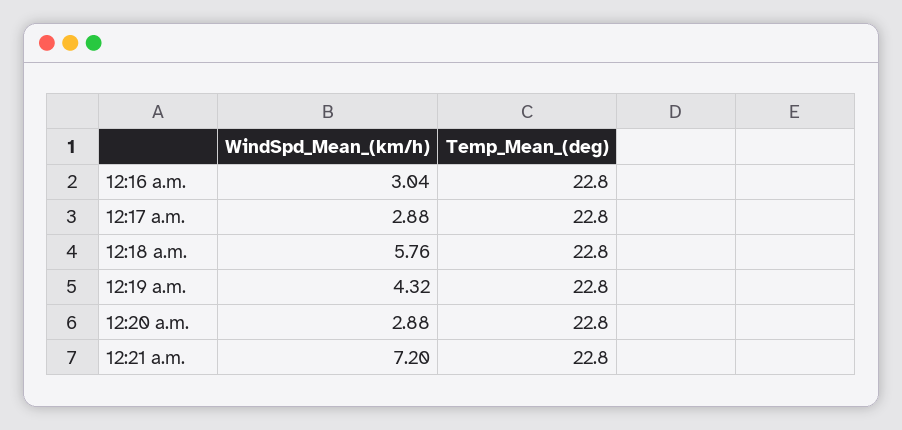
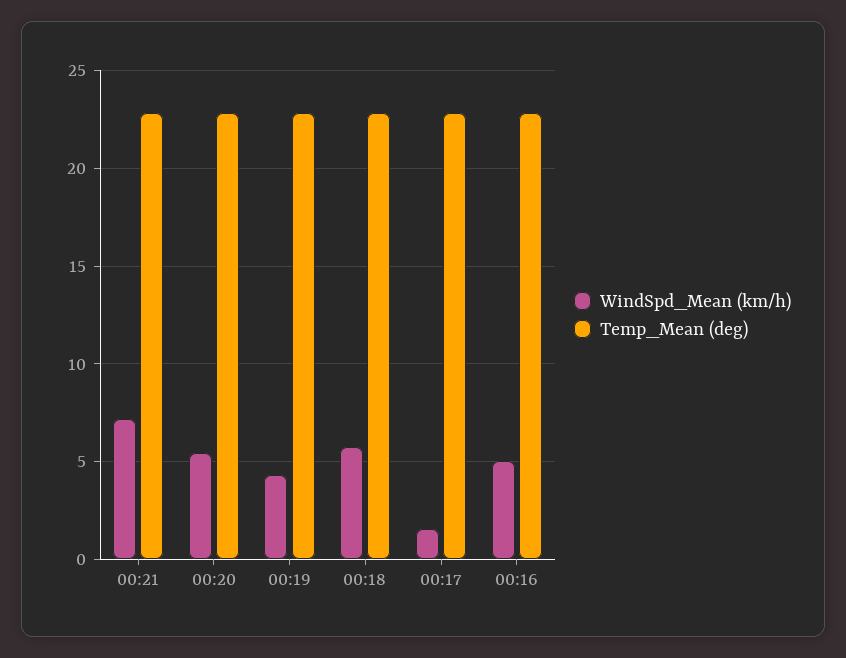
  {
    "WindSpd_Mean_(km/h)": {
-     "12:16 a.m.": 3.04,
+     "12:16 a.m.": 5,
-     "12:17 a.m.": 2.88,
+     "12:17 a.m.": 1.5,
      "12:18 a.m.": 5.76,
      "12:19 a.m.": 4.32,
-     "12:20 a.m.": 2.88,
+     "12:20 a.m.": 5.5,
      "12:21 a.m.": 7.2
    },
    "Temp_Mean_(deg)": {
      "12:16 a.m.": 22.8,
      "12:17 a.m.": 22.8,
      "12:18 a.m.": 22.8,
      "12:19 a.m.": 22.8,
      "12:20 a.m.": 22.8,
      "12:21 a.m.": 22.8
    }
  }

